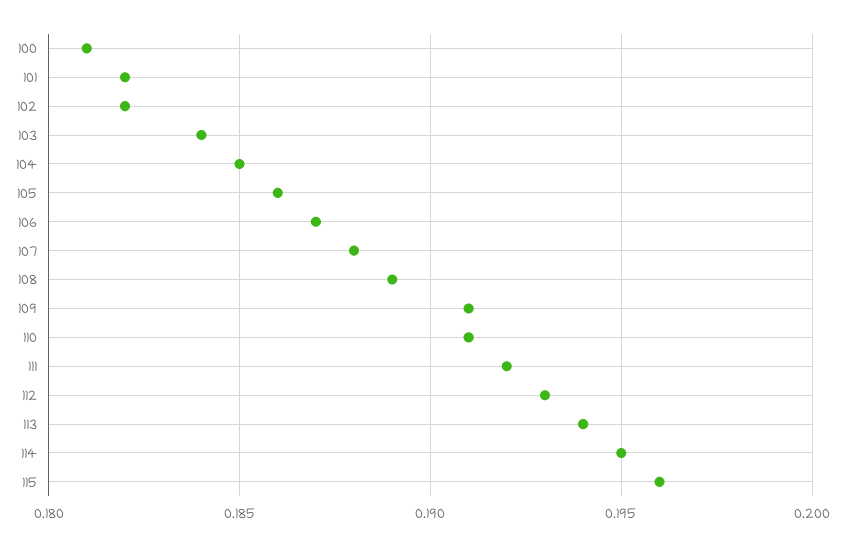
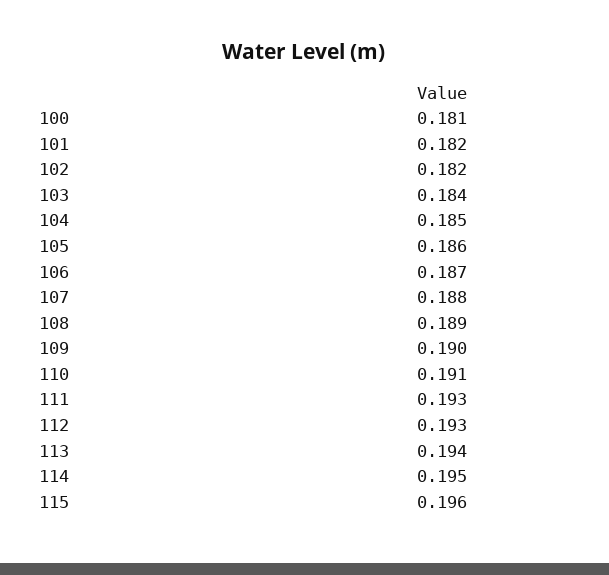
  {
    "100": 0.181,
    "101": 0.182,
    "102": 0.182,
    "103": 0.184,
    "104": 0.185,
    "105": 0.186,
    "106": 0.187,
    "107": 0.188,
    "108": 0.189,
-   "109": 0.191,
+   "109": 0.19,
    "110": 0.191,
-   "111": 0.192,
+   "111": 0.193,
    "112": 0.193,
    "113": 0.194,
    "114": 0.195,
    "115": 0.196
  }

